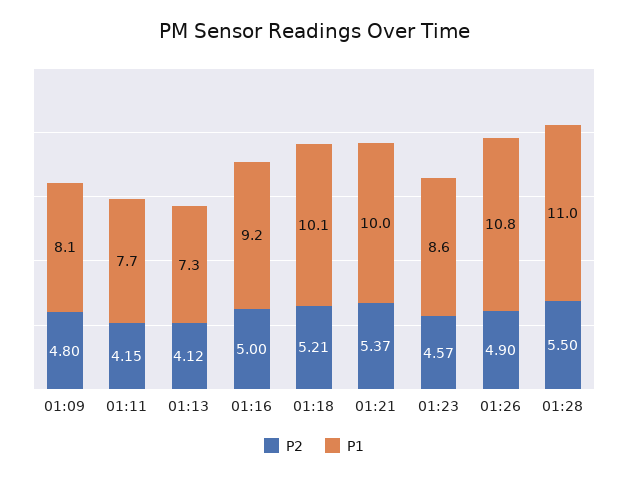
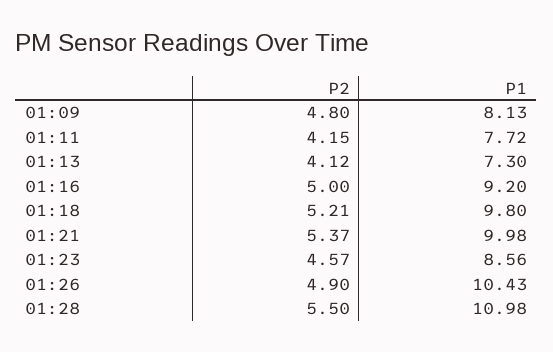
  {
    "P2": {
      "01:09": 4.8,
      "01:11": 4.15,
      "01:13": 4.12,
      "01:16": 5,
      "01:18": 5.21,
      "01:21": 5.37,
      "01:23": 4.57,
      "01:26": 4.9,
      "01:28": 5.5
    },
    "P1": {
      "01:09": 8.13,
      "01:11": 7.72,
      "01:13": 7.3,
      "01:16": 9.2,
-     "01:18": 10.1,
+     "01:18": 9.8,
      "01:21": 9.98,
      "01:23": 8.56,
-     "01:26": 10.8,
+     "01:26": 10.43,
      "01:28": 10.98
    }
  }

